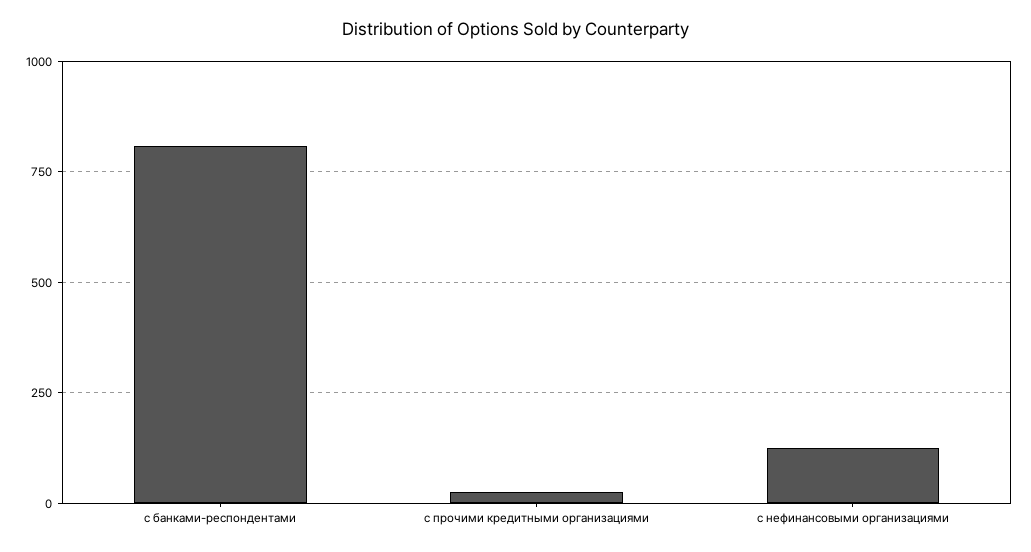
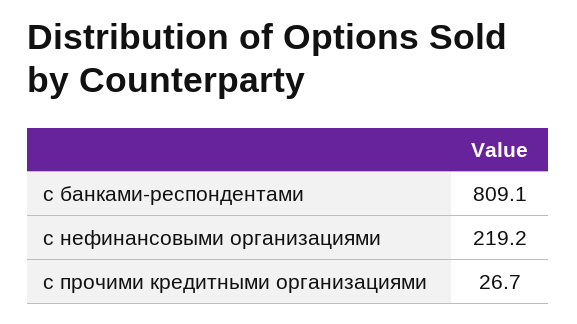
  {
    "с банками-респондентами": 809.1,
    "с прочими кредитными организациями": 26.7,
-   "с нефинансовыми организациями": 125
+   "с нефинансовыми организациями": 219.2
  }

